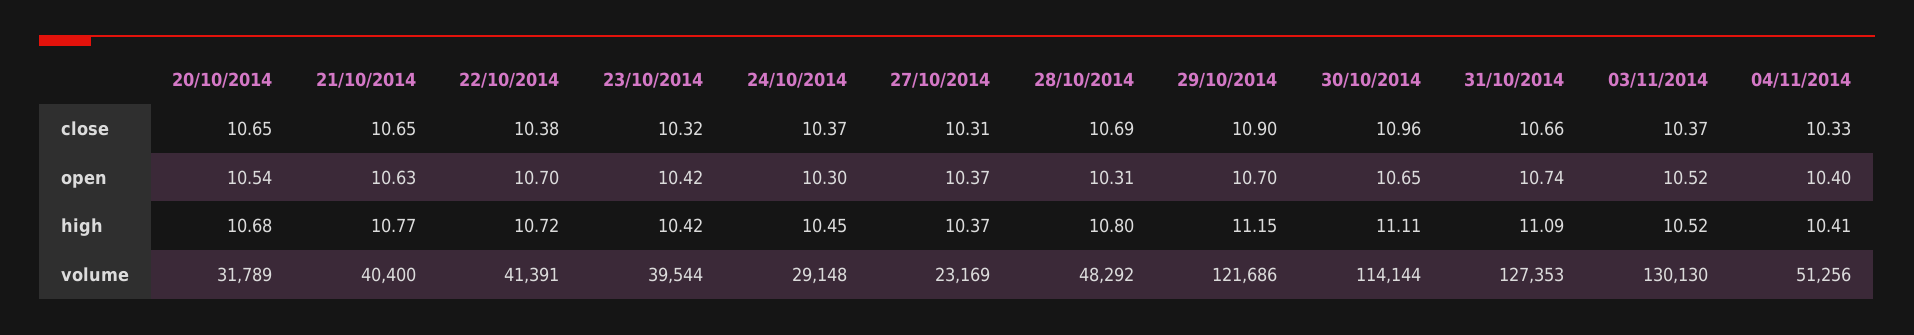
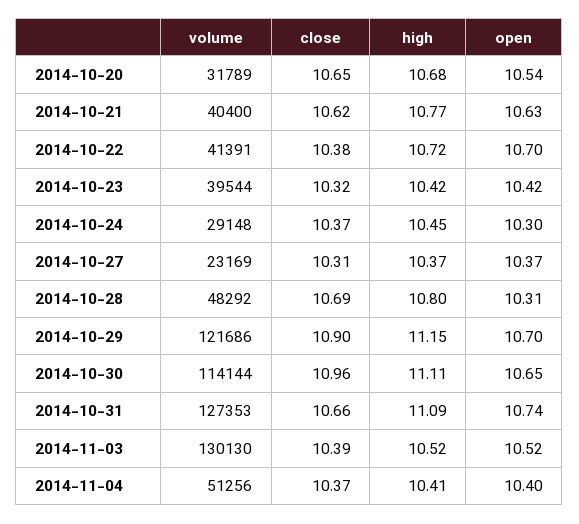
  {
    "20/10/2014": {
      "close": 10.65,
      "open": 10.54,
      "high": 10.68,
      "volume": 31789
    },
    "21/10/2014": {
-     "close": 10.65,
+     "close": 10.62,
      "open": 10.63,
      "high": 10.77,
      "volume": 40400
    },
    "22/10/2014": {
      "close": 10.38,
      "open": 10.7,
      "high": 10.72,
      "volume": 41391
    },
    "23/10/2014": {
      "close": 10.32,
      "open": 10.42,
      "high": 10.42,
      "volume": 39544
    },
    "24/10/2014": {
      "close": 10.37,
      "open": 10.3,
      "high": 10.45,
      "volume": 29148
    },
    "27/10/2014": {
      "close": 10.31,
      "open": 10.37,
      "high": 10.37,
      "volume": 23169
    },
    "28/10/2014": {
      "close": 10.69,
      "open": 10.31,
      "high": 10.8,
      "volume": 48292
    },
    "29/10/2014": {
      "close": 10.9,
      "open": 10.7,
      "high": 11.15,
      "volume": 121686
    },
    "30/10/2014": {
      "close": 10.96,
      "open": 10.65,
      "high": 11.11,
      "volume": 114144
    },
    "31/10/2014": {
      "close": 10.66,
      "open": 10.74,
      "high": 11.09,
      "volume": 127353
    },
    "03/11/2014": {
-     "close": 10.37,
+     "close": 10.39,
      "open": 10.52,
      "high": 10.52,
      "volume": 130130
    },
    "04/11/2014": {
-     "close": 10.33,
+     "close": 10.37,
      "open": 10.4,
      "high": 10.41,
      "volume": 51256
    }
  }

